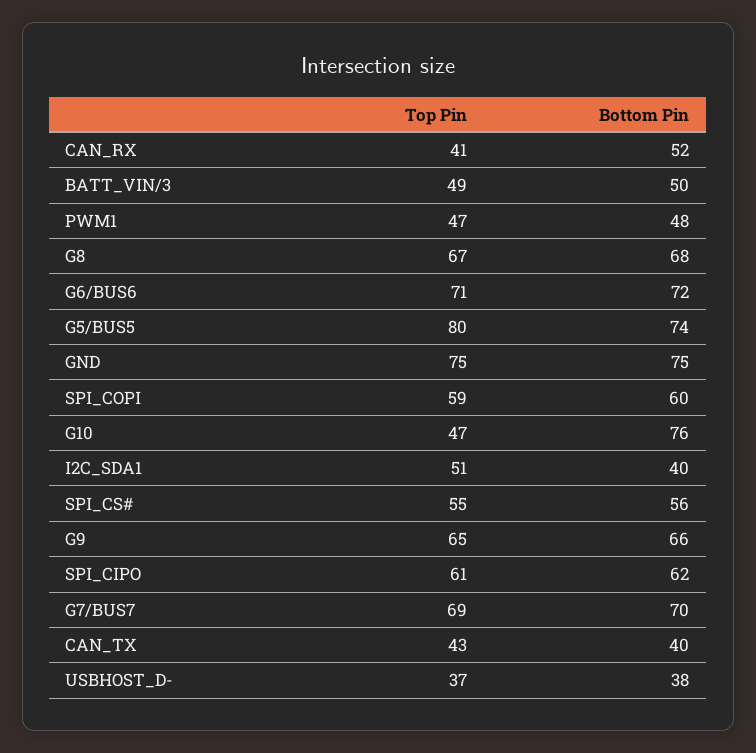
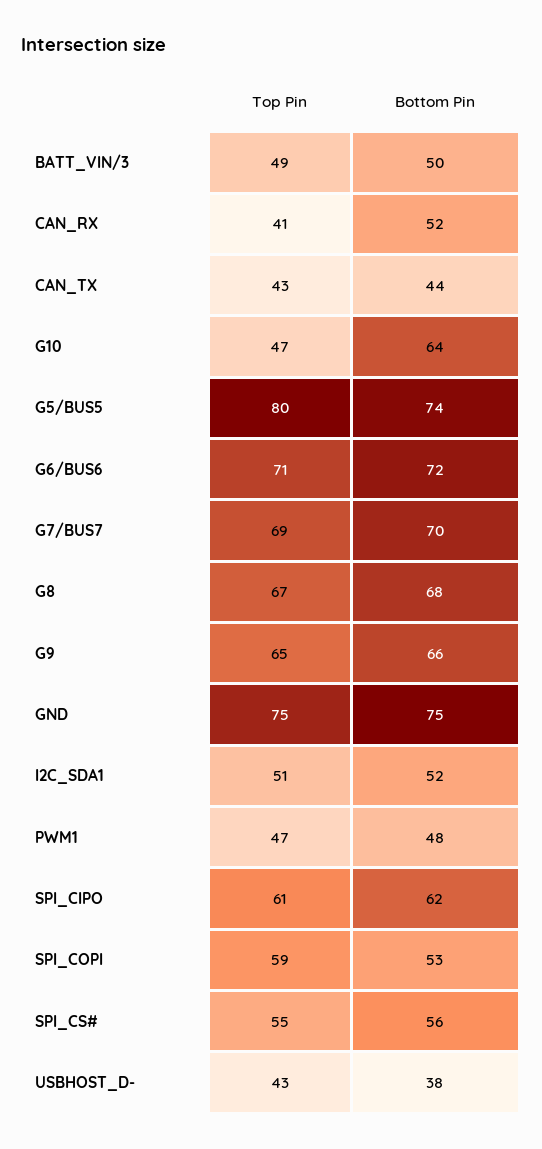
  {
    "Top Pin": {
      "CAN_RX": 41,
      "BATT_VIN/3": 49,
      "PWM1": 47,
      "G8": 67,
      "G6/BUS6": 71,
      "G5/BUS5": 80,
      "GND": 75,
      "SPI_COPI": 59,
      "G10": 47,
      "I2C_SDA1": 51,
      "SPI_CS#": 55,
      "G9": 65,
      "SPI_CIPO": 61,
      "G7/BUS7": 69,
      "CAN_TX": 43,
-     "USBHOST_D-": 37
+     "USBHOST_D-": 43
    },
    "Bottom Pin": {
      "CAN_RX": 52,
      "BATT_VIN/3": 50,
      "PWM1": 48,
      "G8": 68,
      "G6/BUS6": 72,
      "G5/BUS5": 74,
      "GND": 75,
-     "SPI_COPI": 60,
+     "SPI_COPI": 53,
-     "G10": 76,
+     "G10": 64,
-     "I2C_SDA1": 40,
+     "I2C_SDA1": 52,
      "SPI_CS#": 56,
      "G9": 66,
      "SPI_CIPO": 62,
      "G7/BUS7": 70,
-     "CAN_TX": 40,
+     "CAN_TX": 44,
      "USBHOST_D-": 38
    }
  }

